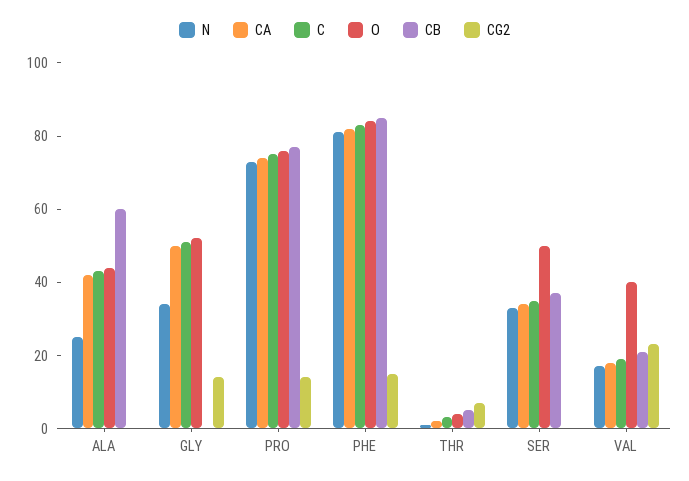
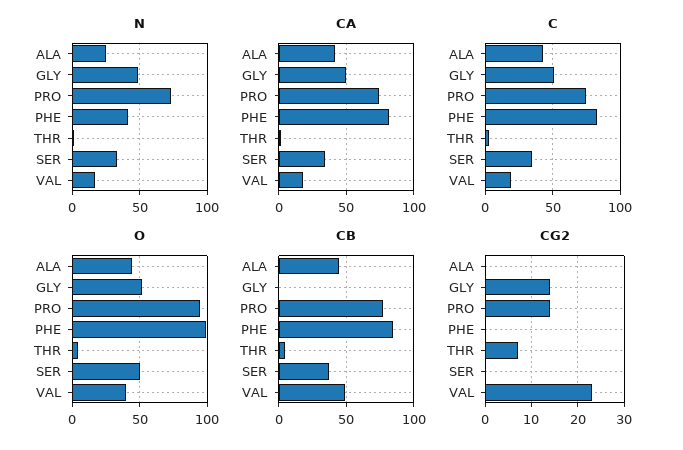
  {
    "N": {
      "ALA": 25,
-     "GLY": 35,
+     "GLY": 50,
      "PRO": 75,
-     "PHE": 80,
+     "PHE": 40,
      "THR": 0,
      "SER": 35,
      "VAL": 15
    },
    "CA": {
      "ALA": 40,
      "GLY": 50,
      "PRO": 75,
      "PHE": 80,
      "THR": 0,
      "SER": 35,
      "VAL": 20
    },
    "C": {
      "ALA": 45,
      "GLY": 50,
      "PRO": 75,
      "PHE": 85,
      "THR": 5,
      "SER": 35,
      "VAL": 20
    },
    "O": {
      "ALA": 45,
      "GLY": 50,
-     "PRO": 75,
+     "PRO": 95,
-     "PHE": 85,
+     "PHE": 100,
      "THR": 5,
      "SER": 50,
      "VAL": 40
    },
    "CB": {
-     "ALA": 60,
+     "ALA": 45,
      "GLY": 0,
      "PRO": 75,
      "PHE": 85,
      "THR": 5,
      "SER": 35,
-     "VAL": 20
+     "VAL": 50
    },
    "CG2": {
      "ALA": 0,
      "GLY": 15,
      "PRO": 15,
-     "PHE": 15,
+     "PHE": 0,
      "THR": 5,
      "SER": 0,
      "VAL": 25
    }
  }

